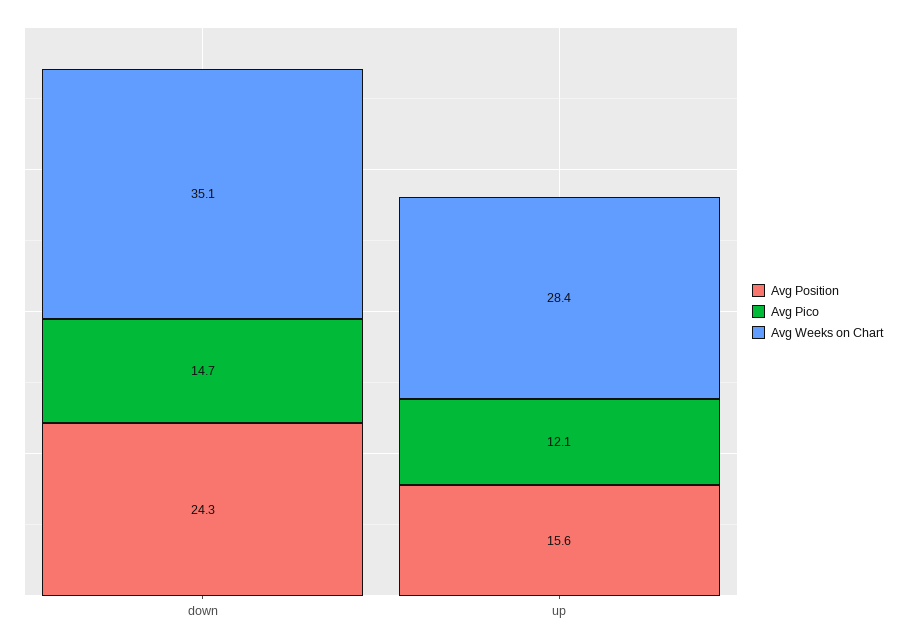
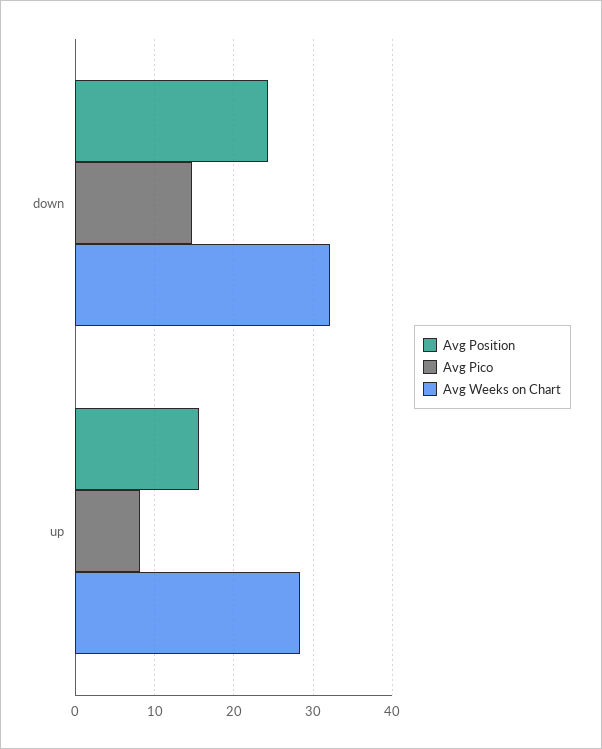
  {
    "Avg Position": {
      "down": 24.3,
      "up": 15.6
    },
    "Avg Pico": {
      "down": 14.7,
-     "up": 12.1
+     "up": 8
    },
    "Avg Weeks on Chart": {
-     "down": 35.1,
+     "down": 32,
      "up": 28.4
    }
  }

